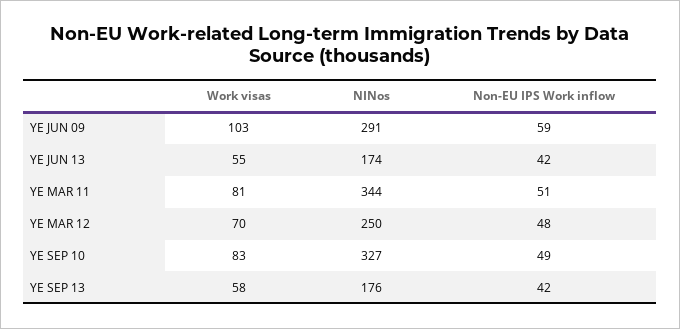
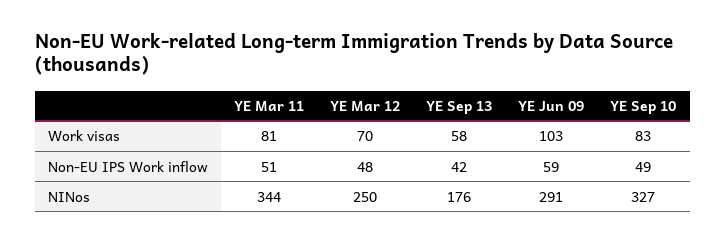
  {
    "Work visas": {
      "YE JUN 09": 103,
-     "YE JUN 13": 55,
      "YE MAR 11": 81,
      "YE MAR 12": 70,
      "YE SEP 10": 83,
      "YE SEP 13": 58
    },
    "NINos": {
      "YE JUN 09": 291,
-     "YE JUN 13": 174,
      "YE MAR 11": 344,
      "YE MAR 12": 250,
      "YE SEP 10": 327,
      "YE SEP 13": 176
    },
    "Non-EU IPS Work inflow": {
      "YE JUN 09": 59,
-     "YE JUN 13": 42,
      "YE MAR 11": 51,
      "YE MAR 12": 48,
      "YE SEP 10": 49,
      "YE SEP 13": 42
    }
  }

